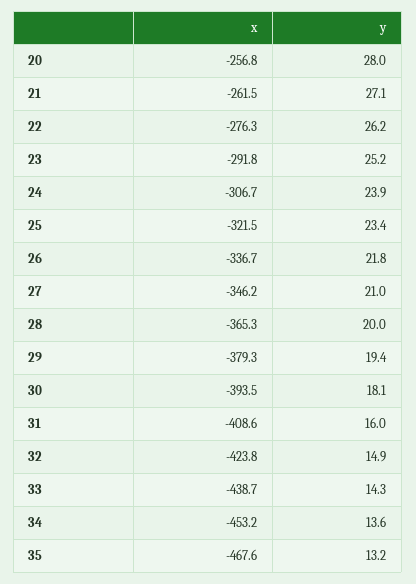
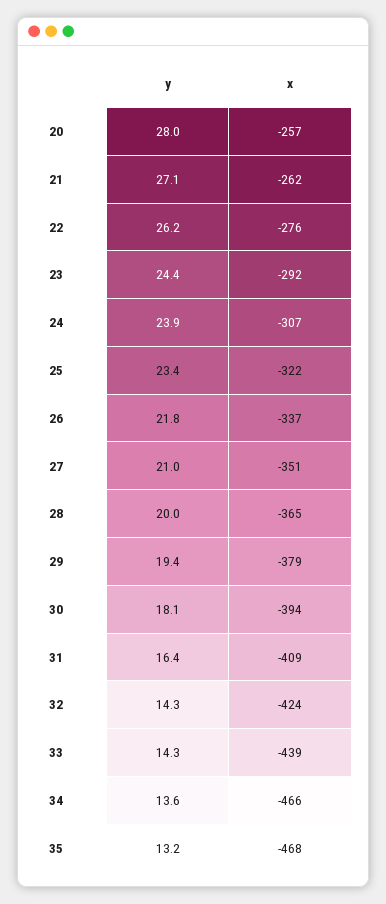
  {
    "x": {
      "20": -256.8,
      "21": -261.5,
      "22": -276.3,
      "23": -291.8,
      "24": -306.7,
      "25": -321.5,
      "26": -336.7,
-     "27": -346.2,
+     "27": -351,
      "28": -365.3,
      "29": -379.3,
      "30": -393.5,
      "31": -408.6,
      "32": -423.8,
      "33": -438.7,
-     "34": -453.2,
+     "34": -466,
      "35": -467.6
    },
    "y": {
      "20": 28,
      "21": 27.1,
      "22": 26.2,
-     "23": 25.2,
+     "23": 24.4,
      "24": 23.9,
      "25": 23.4,
      "26": 21.8,
      "27": 21,
      "28": 20,
      "29": 19.4,
      "30": 18.1,
-     "31": 16,
+     "31": 16.4,
-     "32": 14.9,
+     "32": 14.3,
      "33": 14.3,
      "34": 13.6,
      "35": 13.2
    }
  }

